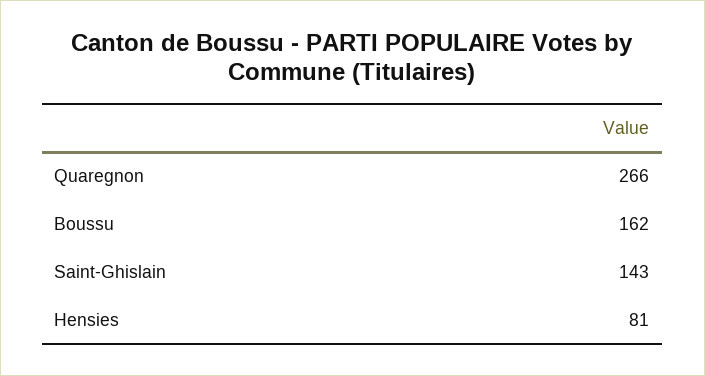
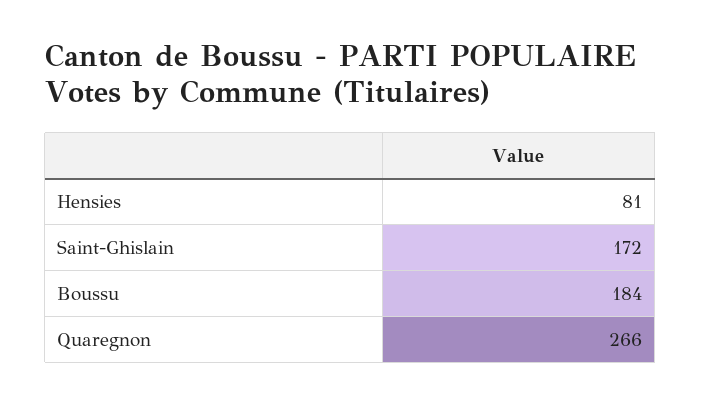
  {
    "Quaregnon": 266,
-   "Boussu": 162,
+   "Boussu": 184,
-   "Saint-Ghislain": 143,
+   "Saint-Ghislain": 172,
    "Hensies": 81
  }

